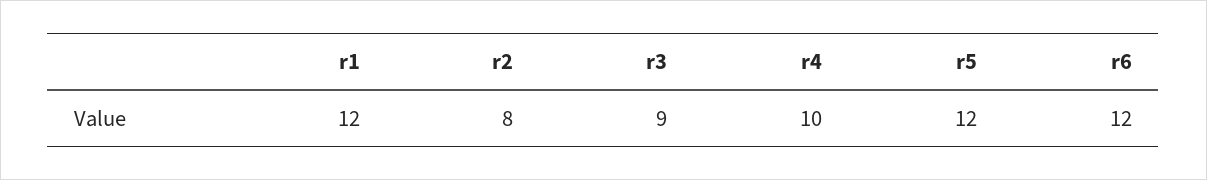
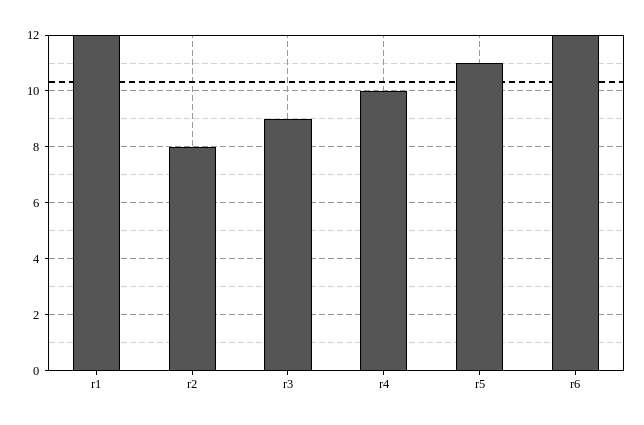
  {
    "r1": 12,
    "r2": 8,
    "r3": 9,
    "r4": 10,
-   "r5": 12,
+   "r5": 11,
    "r6": 12
  }

